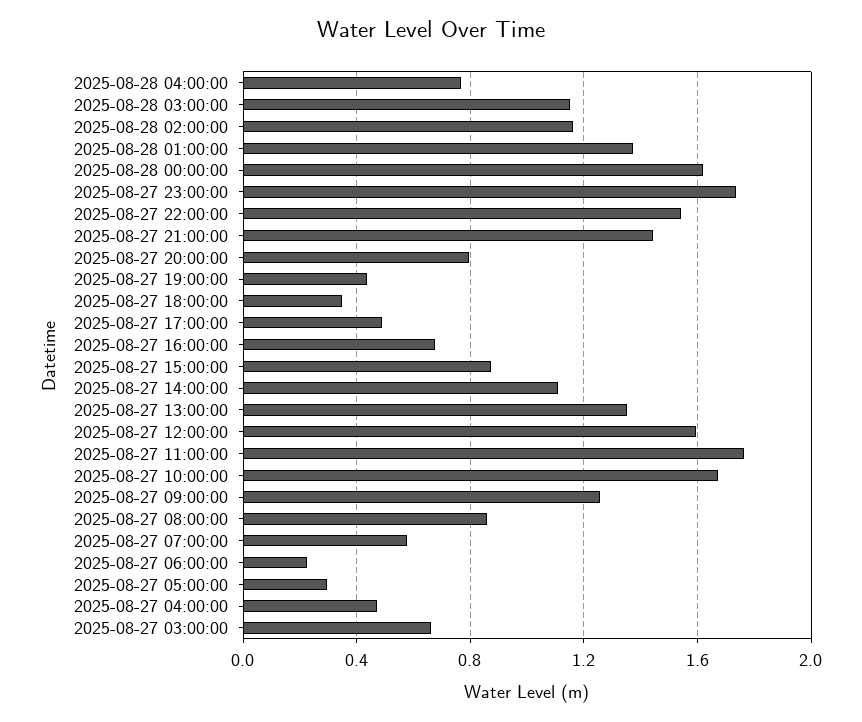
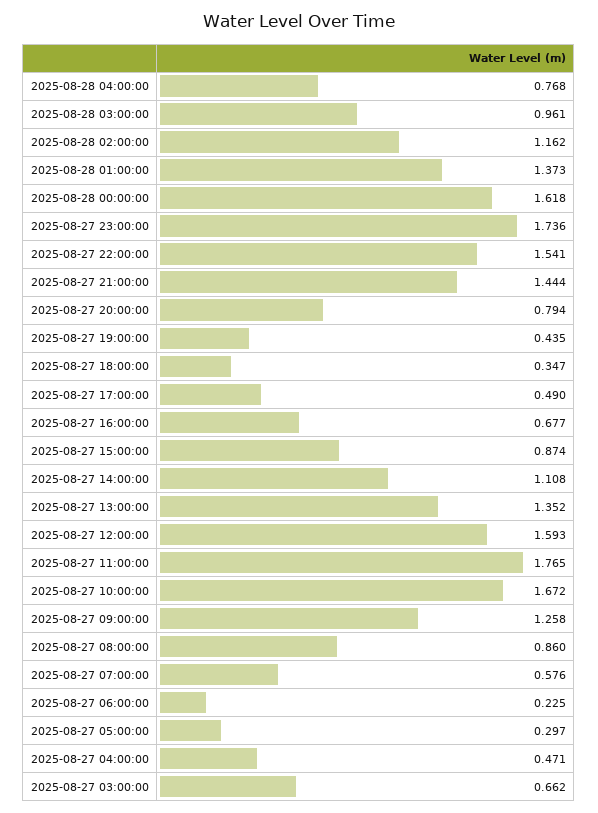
  {
    "2025-08-28 04:00:00": 0.768,
-   "2025-08-28 03:00:00": 1.15,
+   "2025-08-28 03:00:00": 0.961,
    "2025-08-28 02:00:00": 1.162,
    "2025-08-28 01:00:00": 1.373,
    "2025-08-28 00:00:00": 1.618,
    "2025-08-27 23:00:00": 1.736,
    "2025-08-27 22:00:00": 1.541,
    "2025-08-27 21:00:00": 1.444,
    "2025-08-27 20:00:00": 0.794,
    "2025-08-27 19:00:00": 0.435,
    "2025-08-27 18:00:00": 0.347,
    "2025-08-27 17:00:00": 0.49,
    "2025-08-27 16:00:00": 0.677,
    "2025-08-27 15:00:00": 0.874,
    "2025-08-27 14:00:00": 1.108,
    "2025-08-27 13:00:00": 1.352,
    "2025-08-27 12:00:00": 1.593,
    "2025-08-27 11:00:00": 1.765,
    "2025-08-27 10:00:00": 1.672,
    "2025-08-27 09:00:00": 1.258,
    "2025-08-27 08:00:00": 0.86,
    "2025-08-27 07:00:00": 0.576,
    "2025-08-27 06:00:00": 0.225,
    "2025-08-27 05:00:00": 0.297,
    "2025-08-27 04:00:00": 0.471,
    "2025-08-27 03:00:00": 0.662
  }

